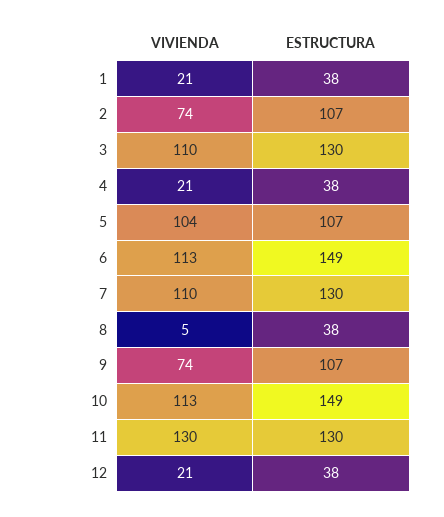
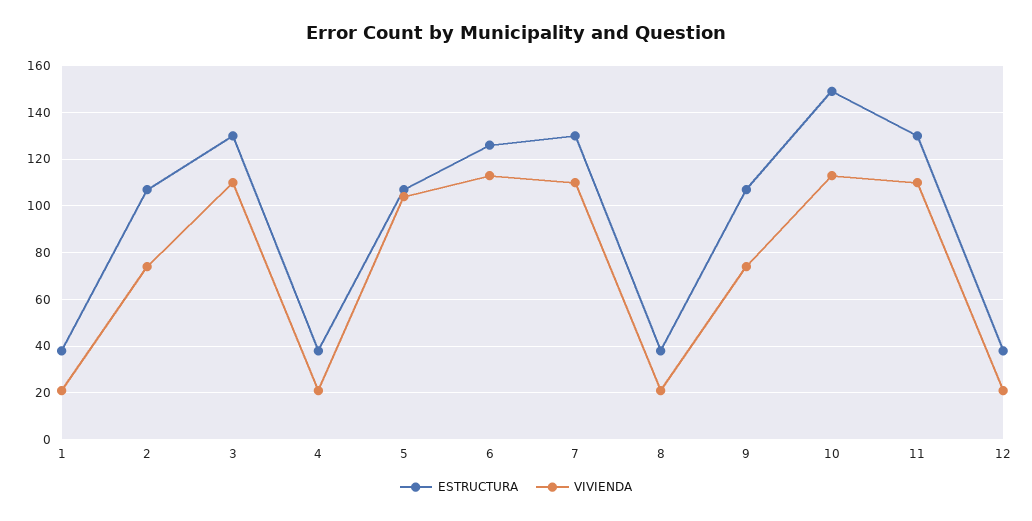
  {
    "VIVIENDA": {
      "1": 21,
      "2": 74,
      "3": 110,
      "4": 21,
      "5": 104,
      "6": 113,
      "7": 110,
-     "8": 5,
+     "8": 20,
      "9": 74,
      "10": 113,
-     "11": 130,
+     "11": 110,
      "12": 21
    },
    "ESTRUCTURA": {
      "1": 38,
      "2": 107,
      "3": 130,
      "4": 38,
      "5": 107,
-     "6": 149,
+     "6": 125,
      "7": 130,
      "8": 38,
      "9": 107,
      "10": 149,
      "11": 130,
      "12": 38
    }
  }

